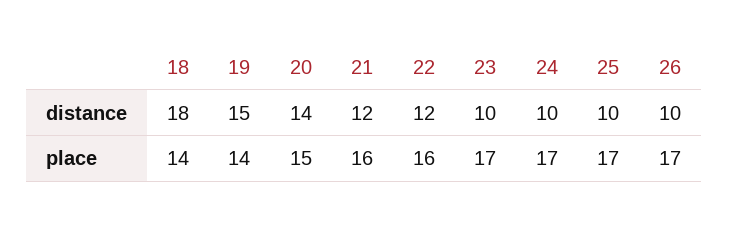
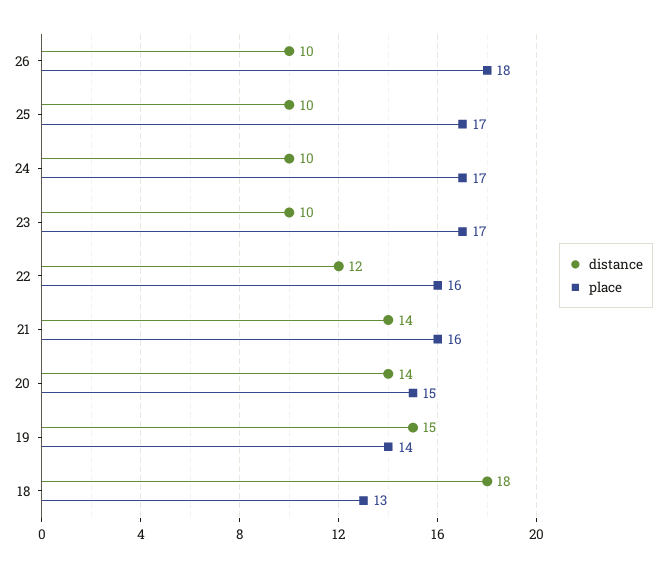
  {
    "distance": {
      "18": 18,
      "19": 15,
      "20": 14,
-     "21": 12,
+     "21": 14,
      "22": 12,
      "23": 10,
      "24": 10,
      "25": 10,
      "26": 10
    },
    "place": {
-     "18": 14,
+     "18": 13,
      "19": 14,
      "20": 15,
      "21": 16,
      "22": 16,
      "23": 17,
      "24": 17,
      "25": 17,
-     "26": 17
+     "26": 18
    }
  }

